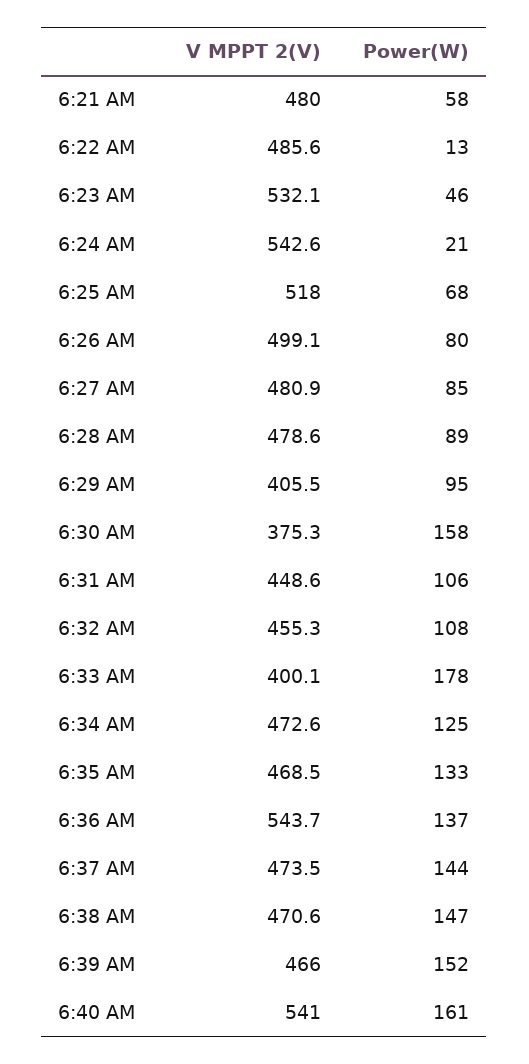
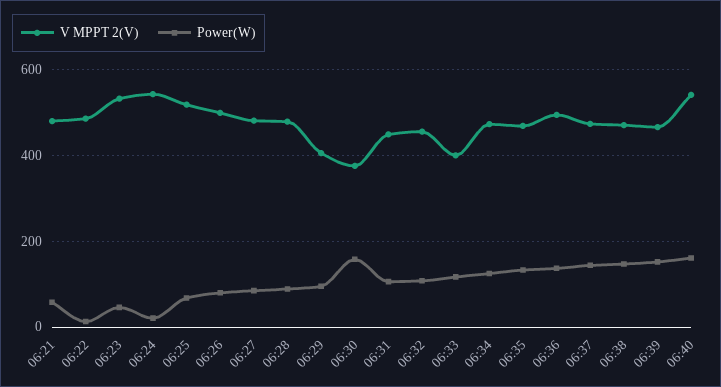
  {
    "V MPPT 2(V)": {
      "6:21 AM": 480,
      "6:22 AM": 485.6,
      "6:23 AM": 532.1,
      "6:24 AM": 542.6,
      "6:25 AM": 518,
      "6:26 AM": 499.1,
      "6:27 AM": 480.9,
      "6:28 AM": 478.6,
      "6:29 AM": 405.5,
      "6:30 AM": 375.3,
      "6:31 AM": 448.6,
      "6:32 AM": 455.3,
      "6:33 AM": 400.1,
      "6:34 AM": 472.6,
      "6:35 AM": 468.5,
-     "6:36 AM": 543.7,
+     "6:36 AM": 500,
      "6:37 AM": 473.5,
      "6:38 AM": 470.6,
      "6:39 AM": 466,
      "6:40 AM": 541
    },
    "Power(W)": {
      "6:21 AM": 58,
      "6:22 AM": 13,
      "6:23 AM": 46,
      "6:24 AM": 21,
      "6:25 AM": 68,
      "6:26 AM": 80,
      "6:27 AM": 85,
      "6:28 AM": 89,
      "6:29 AM": 95,
      "6:30 AM": 158,
      "6:31 AM": 106,
      "6:32 AM": 108,
-     "6:33 AM": 178,
+     "6:33 AM": 120,
      "6:34 AM": 125,
      "6:35 AM": 133,
      "6:36 AM": 137,
      "6:37 AM": 144,
      "6:38 AM": 147,
      "6:39 AM": 152,
      "6:40 AM": 161
    }
  }

